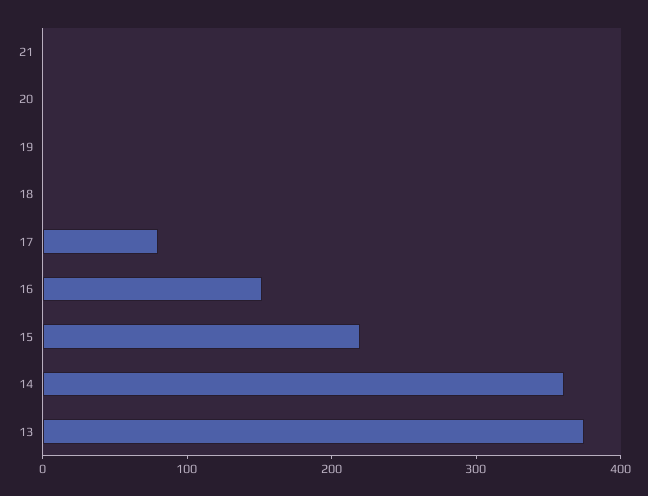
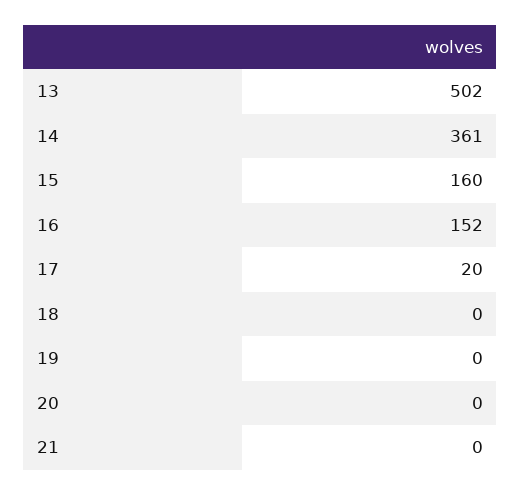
  {
    "21": 0,
    "20": 0,
    "19": 0,
    "18": 0,
-   "17": 80,
+   "17": 20,
    "16": 152,
-   "15": 220,
+   "15": 160,
    "14": 361,
-   "13": 380
+   "13": 502
  }

